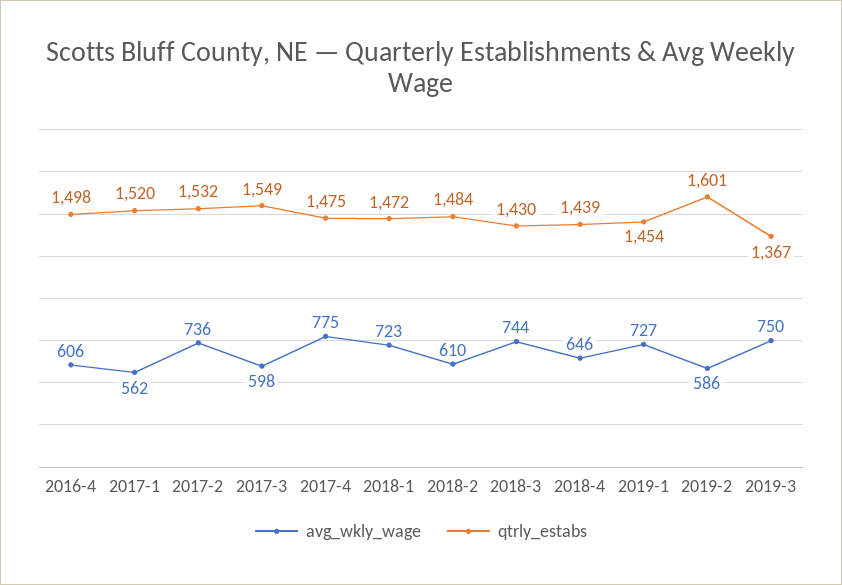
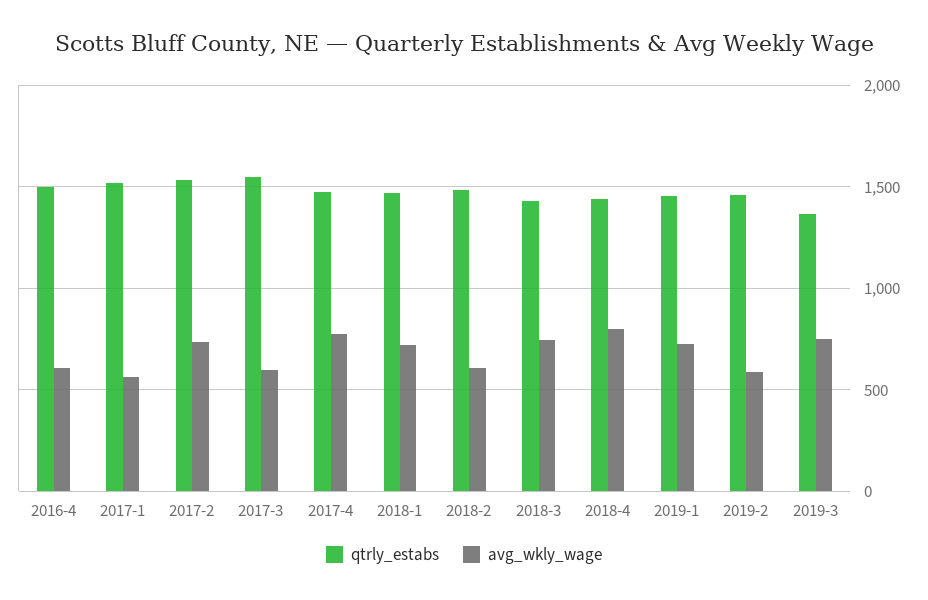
  {
    "avg_wkly_wage": {
      "2016-4": 606,
      "2017-1": 562,
      "2017-2": 736,
      "2017-3": 598,
      "2017-4": 775,
      "2018-1": 723,
      "2018-2": 610,
      "2018-3": 744,
-     "2018-4": 646,
+     "2018-4": 800,
      "2019-1": 727,
      "2019-2": 586,
      "2019-3": 750
    },
    "qtrly_estabs": {
      "2016-4": 1498,
      "2017-1": 1520,
      "2017-2": 1532,
      "2017-3": 1549,
      "2017-4": 1475,
      "2018-1": 1472,
      "2018-2": 1484,
      "2018-3": 1430,
      "2018-4": 1439,
      "2019-1": 1454,
-     "2019-2": 1601,
+     "2019-2": 1450,
      "2019-3": 1367
    }
  }

